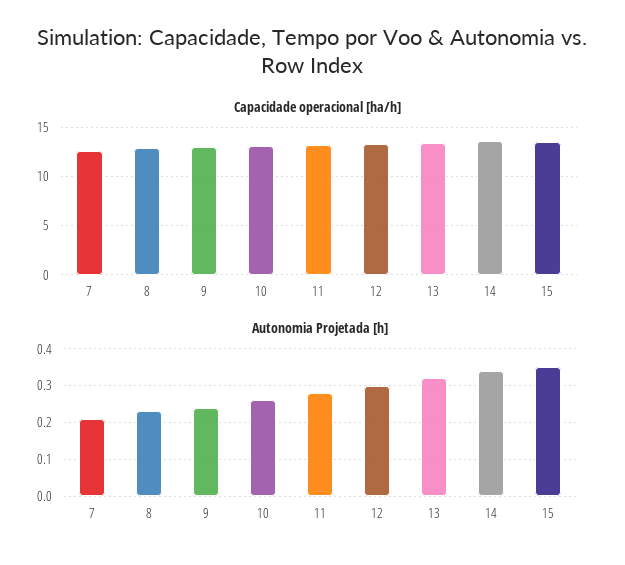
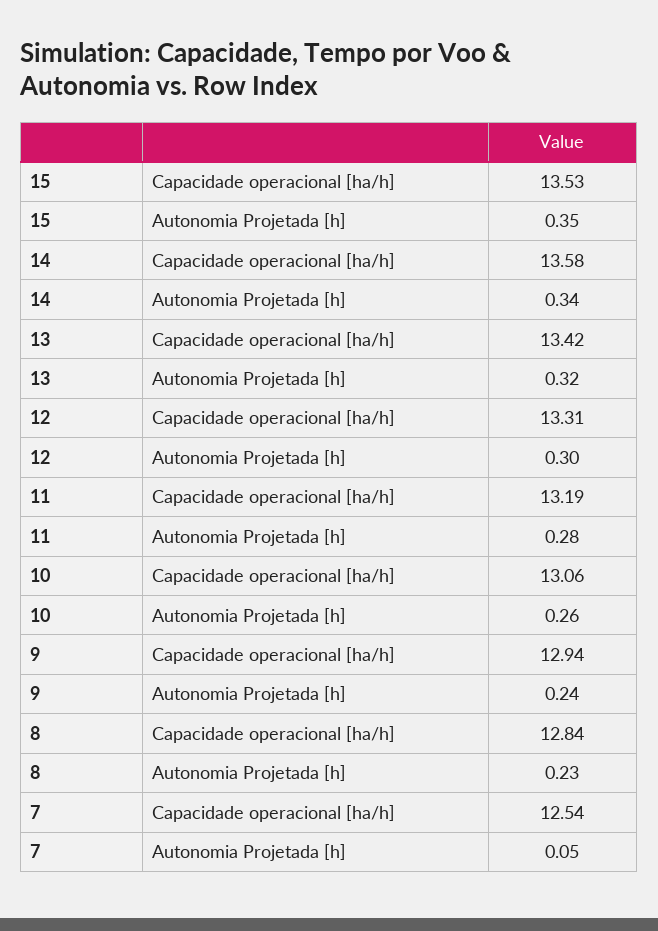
  {
    "Capacidade operacional [ha/h]": {
      "7": 12.54,
      "8": 12.84,
      "9": 12.94,
      "10": 13.06,
      "11": 13.19,
      "12": 13.31,
      "13": 13.42,
      "14": 13.58,
      "15": 13.53
    },
    "Autonomia Projetada [h]": {
-     "7": 0.2,
+     "7": 0.05,
      "8": 0.23,
      "9": 0.24,
      "10": 0.26,
      "11": 0.28,
      "12": 0.3,
      "13": 0.32,
      "14": 0.34,
      "15": 0.35
    }
  }

